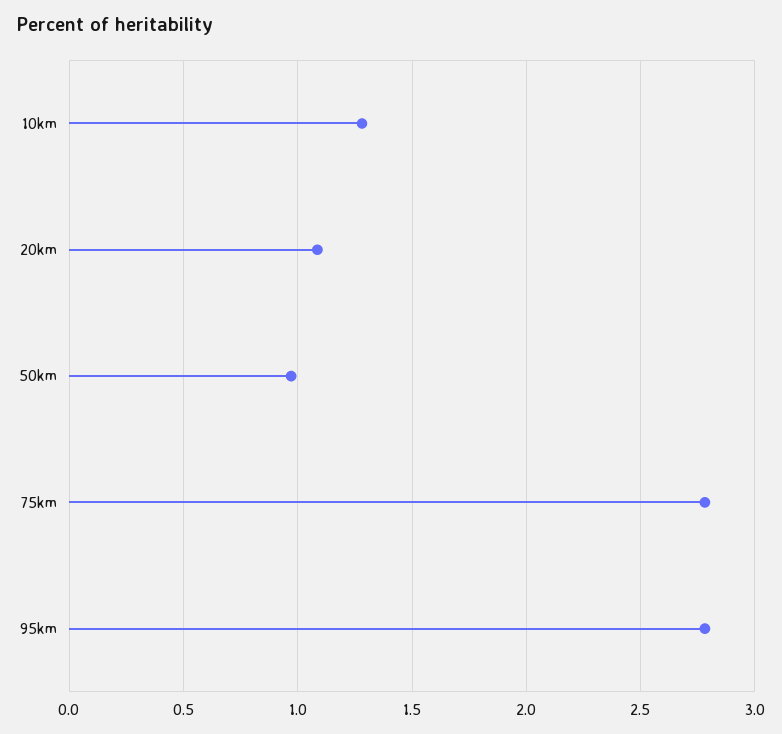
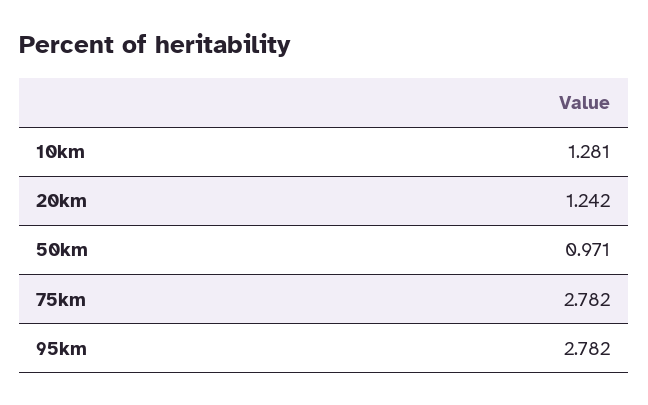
  {
    "10km": 1.281,
-   "20km": 1.1,
+   "20km": 1.242,
    "50km": 0.971,
    "75km": 2.782,
    "95km": 2.782
  }

